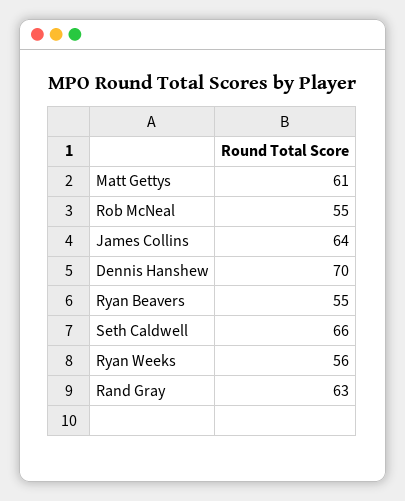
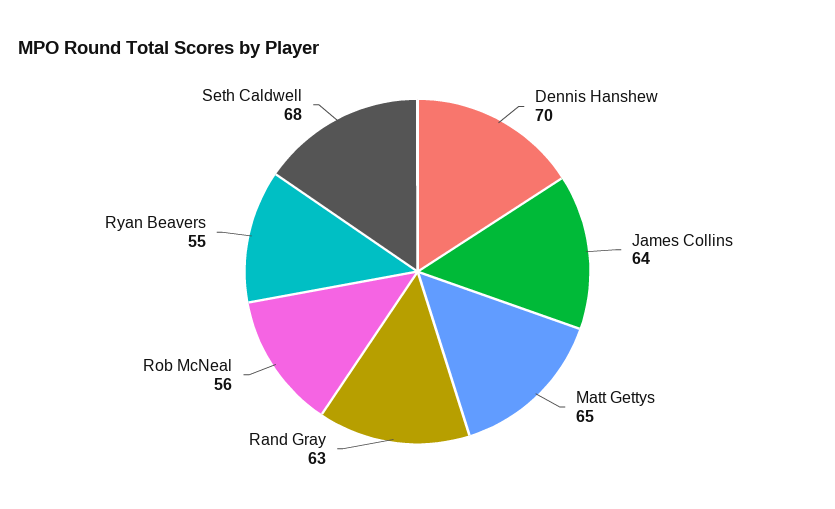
  {
-   "Matt Gettys": 61,
+   "Matt Gettys": 65,
-   "Rob McNeal": 55,
+   "Rob McNeal": 56,
    "James Collins": 64,
    "Dennis Hanshew": 70,
    "Ryan Beavers": 55,
-   "Seth Caldwell": 66,
+   "Seth Caldwell": 68,
-   "Ryan Weeks": 56,
    "Rand Gray": 63
  }

